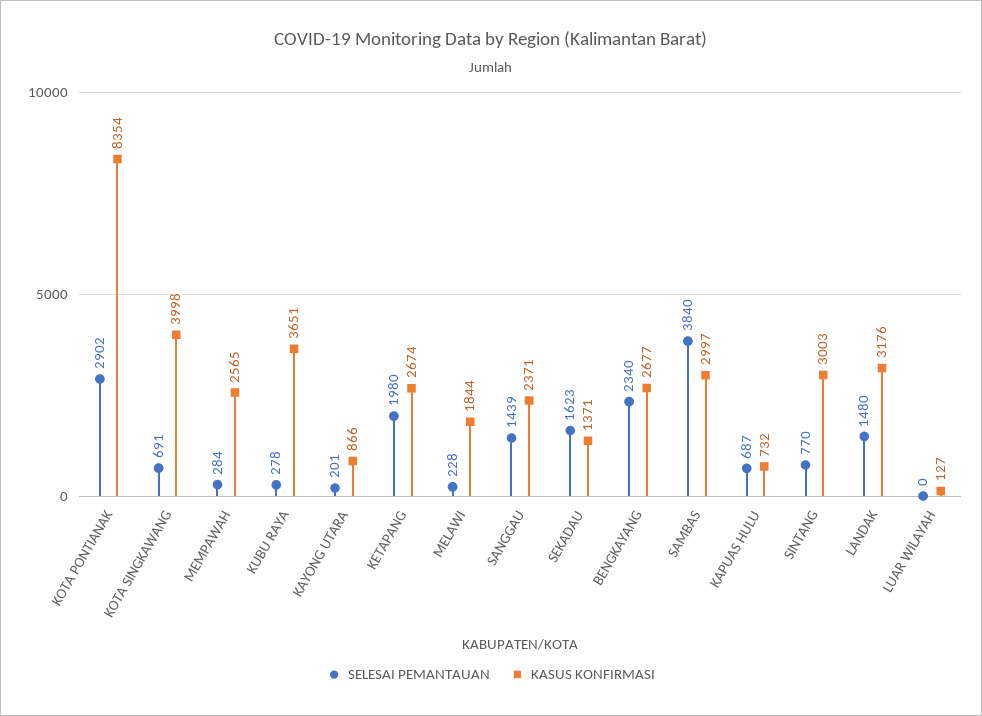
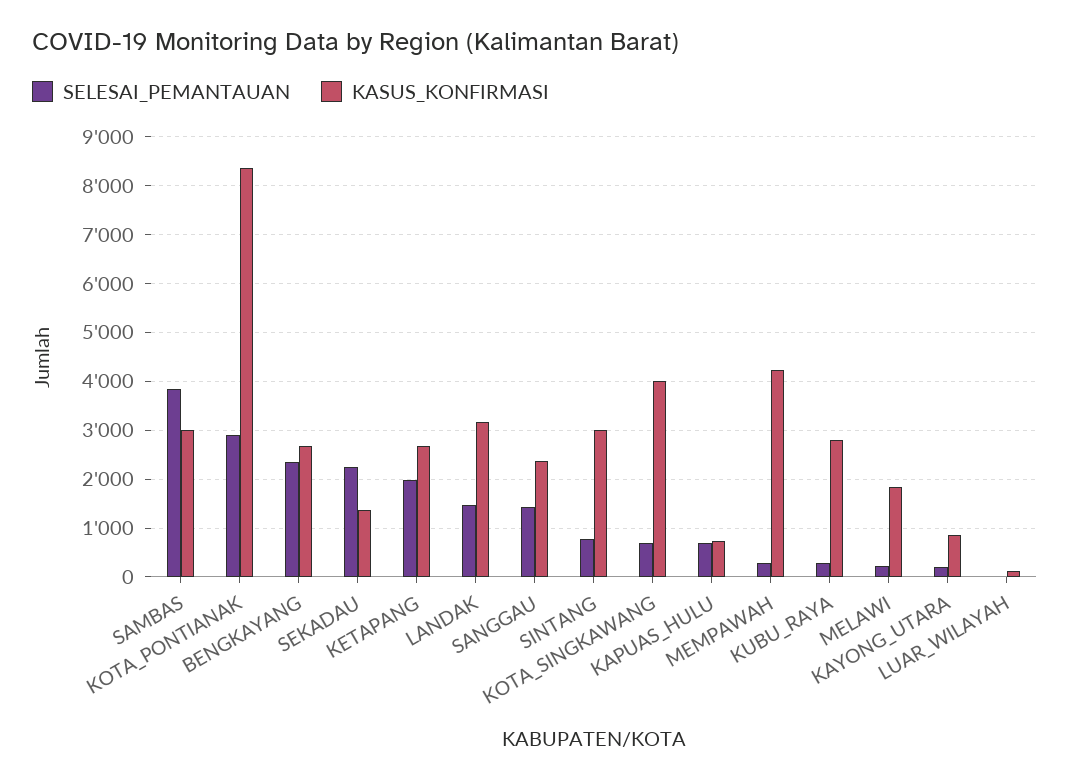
  {
    "SELESAI PEMANTAUAN": {
      "KOTA PONTIANAK": 2902,
      "KOTA SINGKAWANG": 691,
      "MEMPAWAH": 284,
      "KUBU RAYA": 278,
      "KAYONG UTARA": 201,
      "KETAPANG": 1980,
      "MELAWI": 228,
      "SANGGAU": 1439,
-     "SEKADAU": 1623,
+     "SEKADAU": 2200,
      "BENGKAYANG": 2340,
      "SAMBAS": 3840,
      "KAPUAS HULU": 687,
      "SINTANG": 770,
      "LANDAK": 1480,
      "LUAR WILAYAH": 0
    },
    "KASUS KONFIRMASI": {
      "KOTA PONTIANAK": 8354,
      "KOTA SINGKAWANG": 3998,
-     "MEMPAWAH": 2565,
+     "MEMPAWAH": 4200,
-     "KUBU RAYA": 3651,
+     "KUBU RAYA": 2800,
      "KAYONG UTARA": 866,
      "KETAPANG": 2674,
      "MELAWI": 1844,
      "SANGGAU": 2371,
      "SEKADAU": 1371,
      "BENGKAYANG": 2677,
      "SAMBAS": 2997,
      "KAPUAS HULU": 732,
      "SINTANG": 3003,
      "LANDAK": 3176,
      "LUAR WILAYAH": 127
    }
  }

